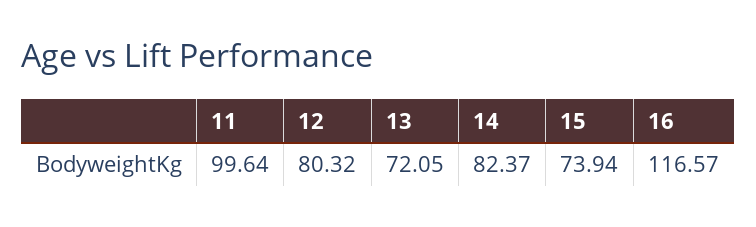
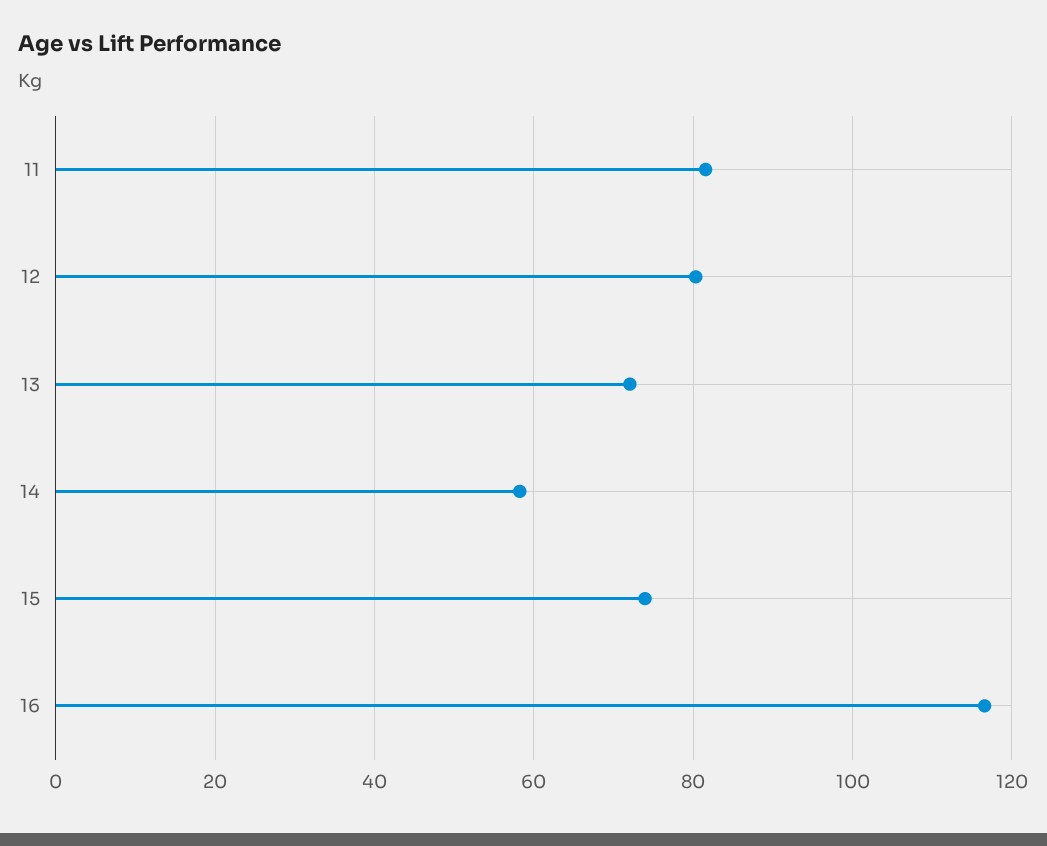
  {
-   "11": 99.64,
+   "11": 82,
    "12": 80.32,
    "13": 72.05,
-   "14": 82.37,
+   "14": 58,
    "15": 73.94,
    "16": 116.57
  }

